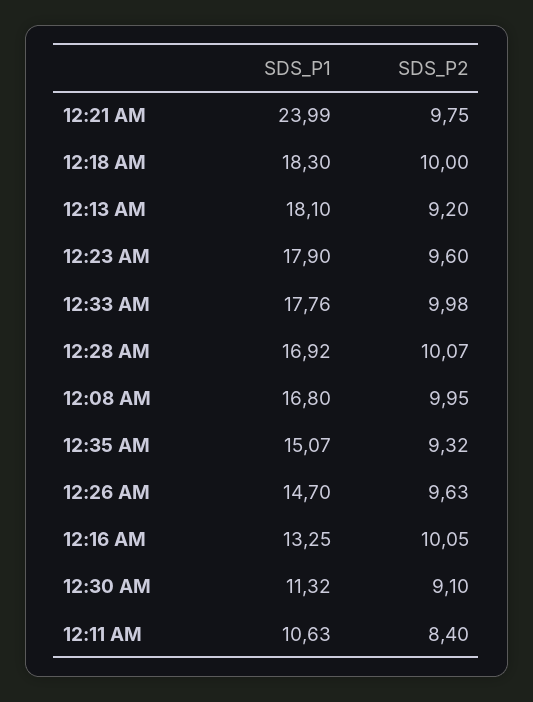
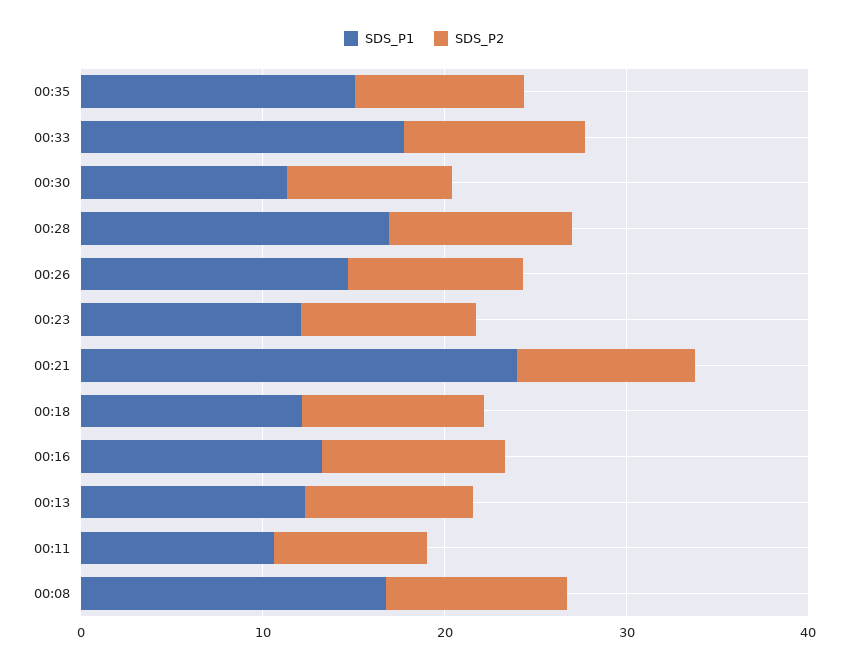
  {
    "SDS_P1": {
      "12:21 AM": 23.99,
-     "12:18 AM": 18.3,
+     "12:18 AM": 12,
-     "12:13 AM": 18.1,
+     "12:13 AM": 12,
-     "12:23 AM": 17.9,
+     "12:23 AM": 12,
      "12:33 AM": 17.76,
      "12:28 AM": 16.92,
      "12:08 AM": 16.8,
      "12:35 AM": 15.07,
      "12:26 AM": 14.7,
      "12:16 AM": 13.25,
      "12:30 AM": 11.32,
      "12:11 AM": 10.63
    },
    "SDS_P2": {
      "12:21 AM": 9.75,
      "12:18 AM": 10,
      "12:13 AM": 9.2,
      "12:23 AM": 9.6,
      "12:33 AM": 9.98,
      "12:28 AM": 10.07,
      "12:08 AM": 9.95,
      "12:35 AM": 9.32,
      "12:26 AM": 9.63,
      "12:16 AM": 10.05,
      "12:30 AM": 9.1,
      "12:11 AM": 8.4
    }
  }

